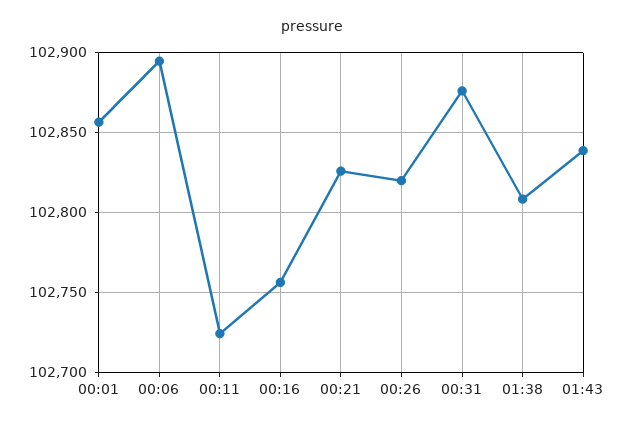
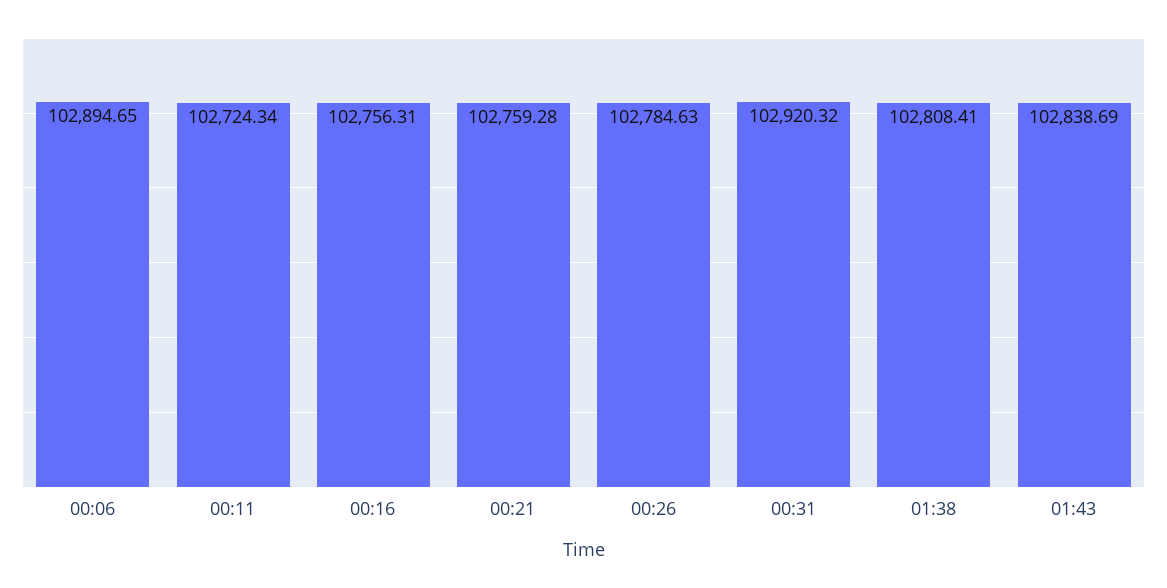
  {
-   "00:01": 102855,
    "00:06": 102894.65,
    "00:11": 102724.34,
    "00:16": 102756.31,
-   "00:21": 102825,
+   "00:21": 102759.28,
-   "00:26": 102820,
+   "00:26": 102784.63,
-   "00:31": 102875,
+   "00:31": 102920.32,
    "01:38": 102808.41,
    "01:43": 102838.69
  }

